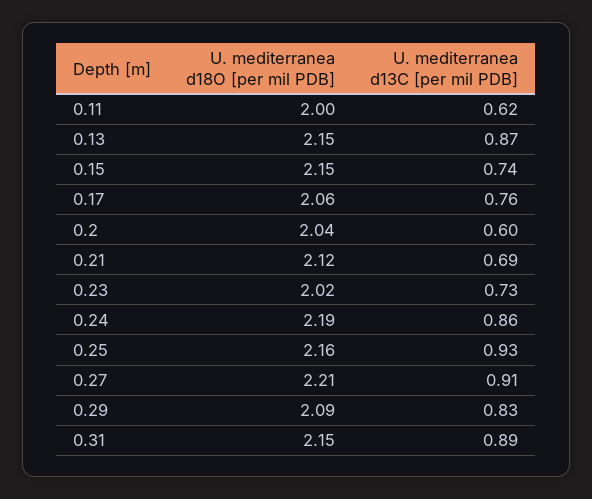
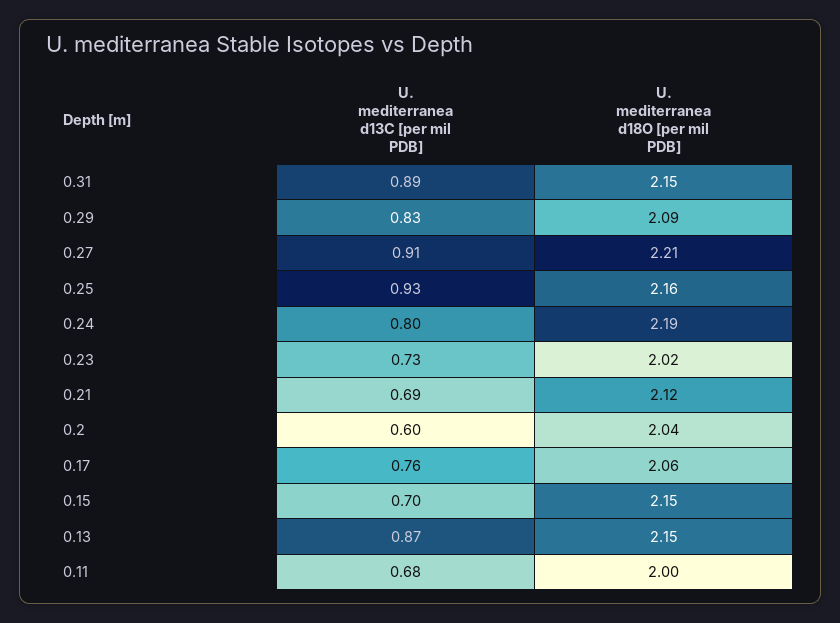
  {
    "U. mediterranea d18O [per mil PDB]": {
      "0.11": 2,
      "0.13": 2.15,
      "0.15": 2.15,
      "0.17": 2.06,
      "0.2": 2.04,
      "0.21": 2.12,
      "0.23": 2.02,
      "0.24": 2.19,
      "0.25": 2.16,
      "0.27": 2.21,
      "0.29": 2.09,
      "0.31": 2.15
    },
    "U. mediterranea d13C [per mil PDB]": {
-     "0.11": 0.62,
+     "0.11": 0.68,
      "0.13": 0.87,
-     "0.15": 0.74,
+     "0.15": 0.7,
      "0.17": 0.76,
      "0.2": 0.6,
      "0.21": 0.69,
      "0.23": 0.73,
-     "0.24": 0.86,
+     "0.24": 0.8,
      "0.25": 0.93,
      "0.27": 0.91,
      "0.29": 0.83,
      "0.31": 0.89
    }
  }

